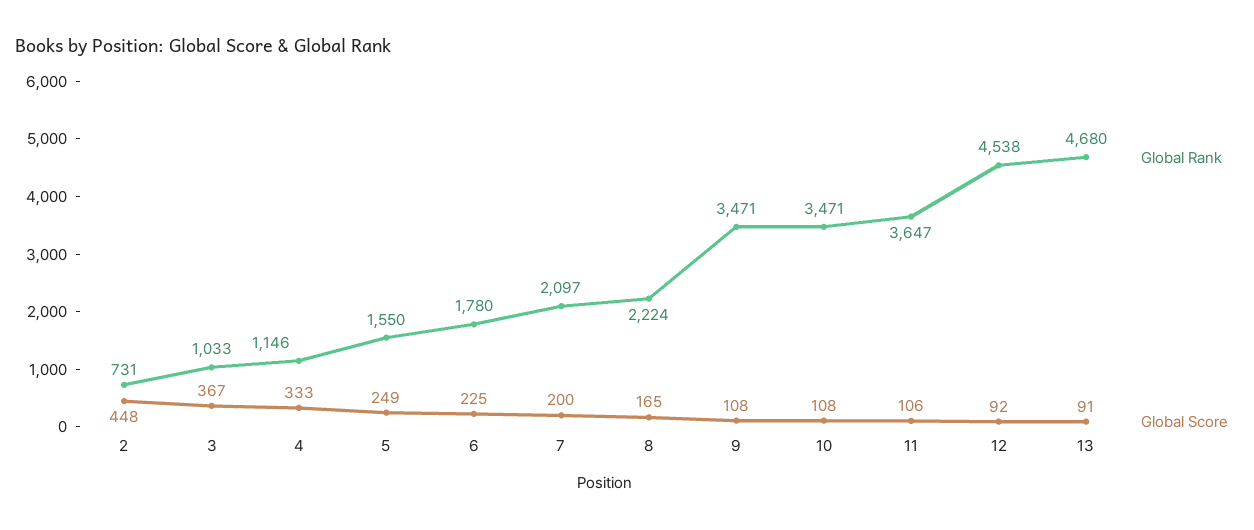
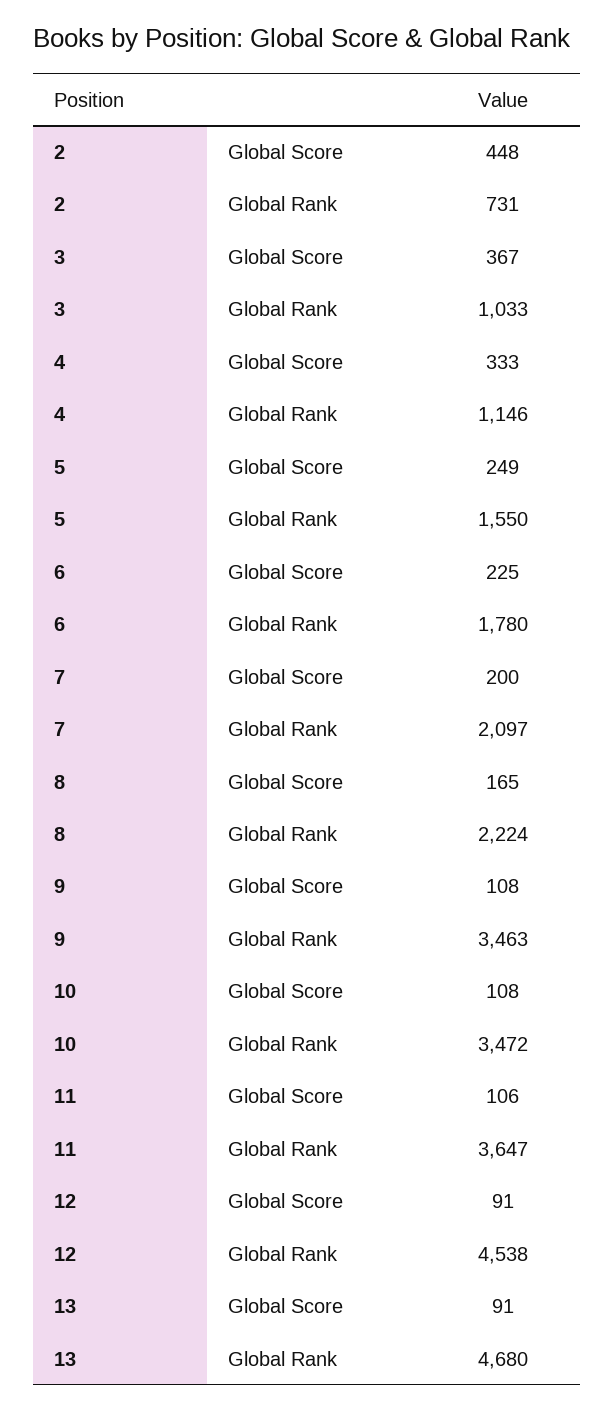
  {
    "Global Rank": {
      "2": 731,
      "3": 1033,
      "4": 1146,
      "5": 1550,
      "6": 1780,
      "7": 2097,
      "8": 2224,
-     "9": 3471,
+     "9": 3463,
-     "10": 3471,
+     "10": 3472,
      "11": 3647,
      "12": 4538,
      "13": 4680
    },
    "Global Score": {
      "2": 448,
      "3": 367,
      "4": 333,
      "5": 249,
      "6": 225,
      "7": 200,
      "8": 165,
      "9": 108,
      "10": 108,
      "11": 106,
-     "12": 92,
+     "12": 91,
      "13": 91
    }
  }

